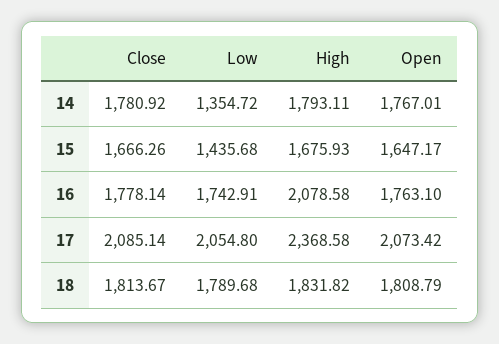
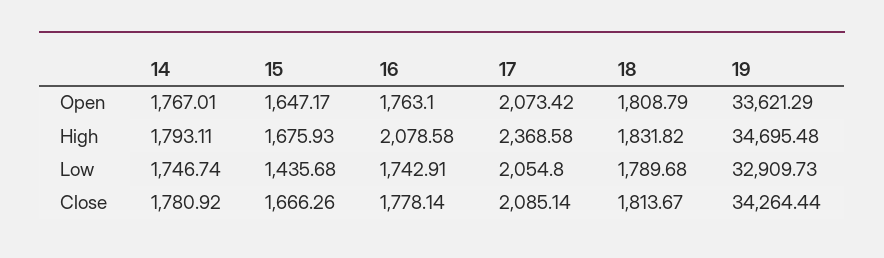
  {
    "Close": {
      "14": 1780.92,
      "15": 1666.26,
      "16": 1778.14,
      "17": 2085.14,
-     "18": 1813.67
+     "18": 1813.67,
+     "19": 34264.44
    },
    "Low": {
-     "14": 1354.72,
+     "14": 1746.74,
      "15": 1435.68,
      "16": 1742.91,
      "17": 2054.8,
-     "18": 1789.68
+     "18": 1789.68,
+     "19": 32909.73
    },
    "High": {
      "14": 1793.11,
      "15": 1675.93,
      "16": 2078.58,
      "17": 2368.58,
-     "18": 1831.82
+     "18": 1831.82,
+     "19": 34695.48
    },
    "Open": {
      "14": 1767.01,
      "15": 1647.17,
      "16": 1763.1,
      "17": 2073.42,
-     "18": 1808.79
+     "18": 1808.79,
+     "19": 33621.29
    }
  }

